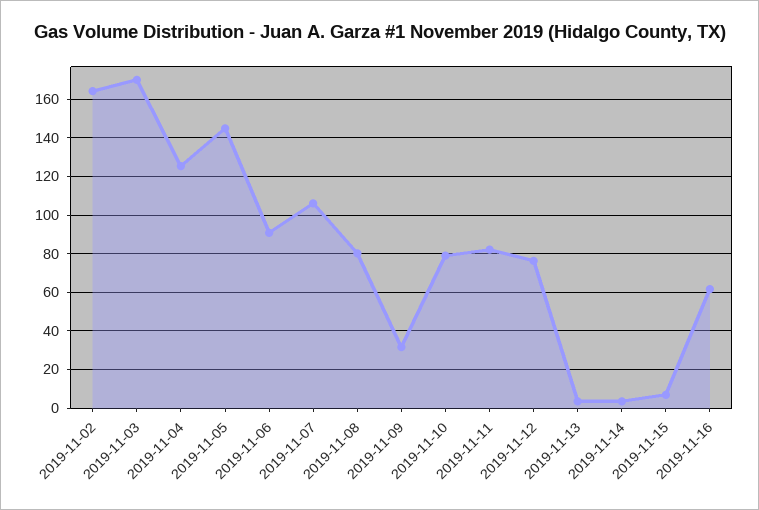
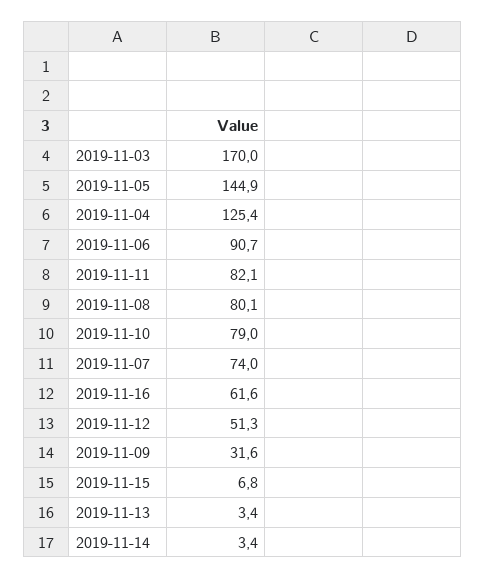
  {
-   "2019-11-02": 165,
    "2019-11-03": 170,
    "2019-11-04": 125.4,
    "2019-11-05": 144.9,
    "2019-11-06": 90.7,
-   "2019-11-07": 105,
+   "2019-11-07": 74,
    "2019-11-08": 80.1,
    "2019-11-09": 31.6,
    "2019-11-10": 79,
    "2019-11-11": 82.1,
-   "2019-11-12": 75,
+   "2019-11-12": 51.3,
    "2019-11-13": 3.4,
    "2019-11-14": 3.4,
    "2019-11-15": 6.8,
    "2019-11-16": 61.6
  }

